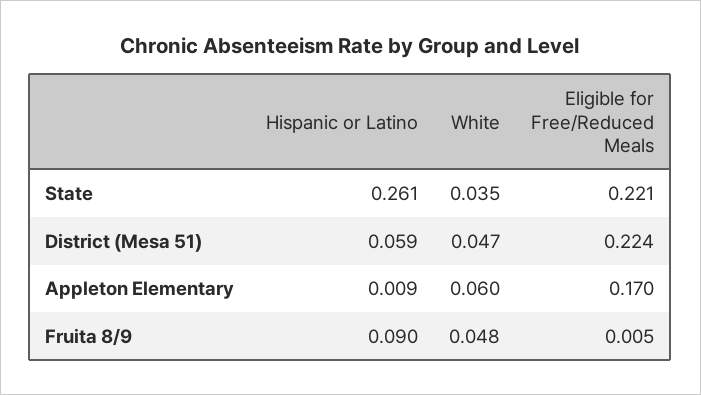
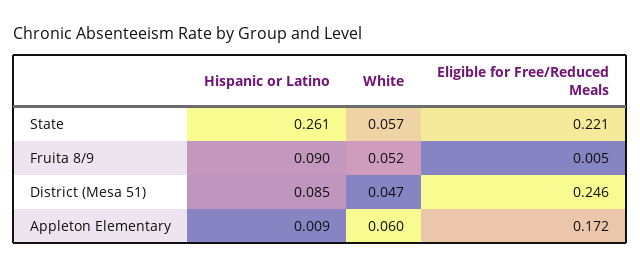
  {
    "Hispanic or Latino": {
      "State": 0.261,
-     "District (Mesa 51)": 0.059,
+     "District (Mesa 51)": 0.085,
      "Appleton Elementary": 0.009,
      "Fruita 8/9": 0.09
    },
    "White": {
-     "State": 0.035,
+     "State": 0.057,
      "District (Mesa 51)": 0.047,
      "Appleton Elementary": 0.06,
-     "Fruita 8/9": 0.048
+     "Fruita 8/9": 0.052
    },
    "Eligible for Free/Reduced Meals": {
      "State": 0.221,
-     "District (Mesa 51)": 0.224,
+     "District (Mesa 51)": 0.246,
-     "Appleton Elementary": 0.17,
+     "Appleton Elementary": 0.172,
      "Fruita 8/9": 0.005
    }
  }

